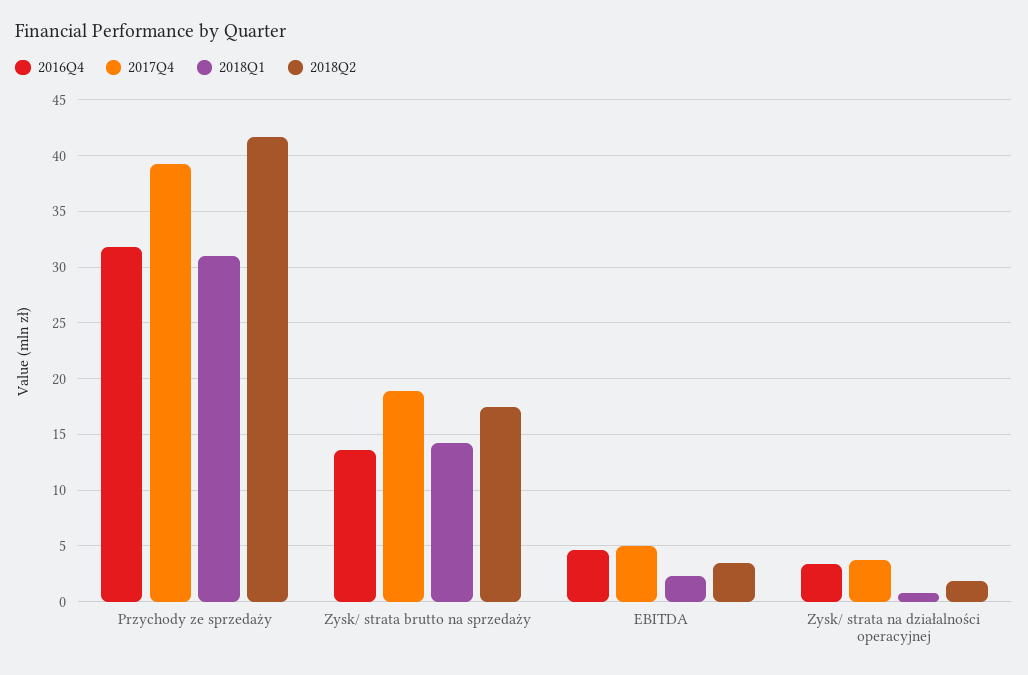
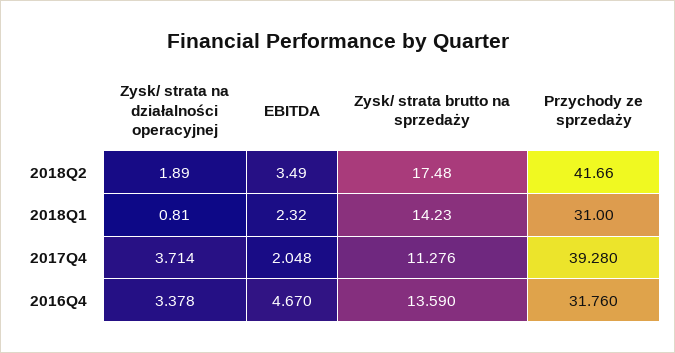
  {
    "2016Q4": {
      "Przychody ze sprzedaży": 31.76,
      "Zysk/ strata brutto na sprzedaży": 13.59,
      "EBITDA": 4.67,
      "Zysk/ strata na działalności operacyjnej": 3.378
    },
    "2017Q4": {
      "Przychody ze sprzedaży": 39.28,
-     "Zysk/ strata brutto na sprzedaży": 19,
+     "Zysk/ strata brutto na sprzedaży": 11.276,
-     "EBITDA": 5,
+     "EBITDA": 2.048,
      "Zysk/ strata na działalności operacyjnej": 3.714
    },
    "2018Q1": {
      "Przychody ze sprzedaży": 31,
      "Zysk/ strata brutto na sprzedaży": 14.23,
      "EBITDA": 2.32,
      "Zysk/ strata na działalności operacyjnej": 0.81
    },
    "2018Q2": {
      "Przychody ze sprzedaży": 41.66,
      "Zysk/ strata brutto na sprzedaży": 17.48,
      "EBITDA": 3.49,
      "Zysk/ strata na działalności operacyjnej": 1.89
    }
  }

